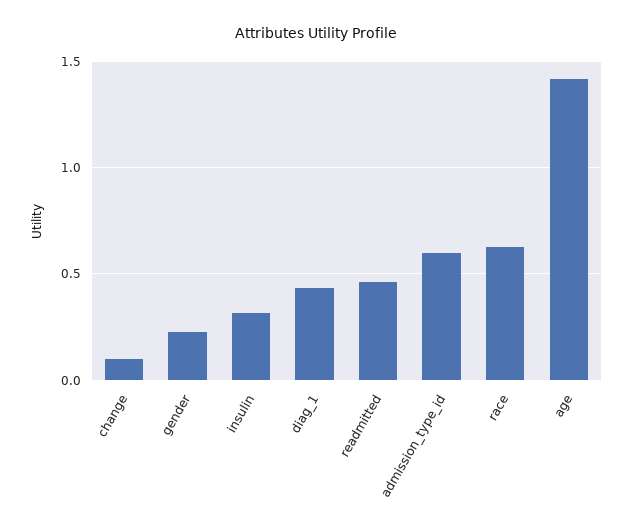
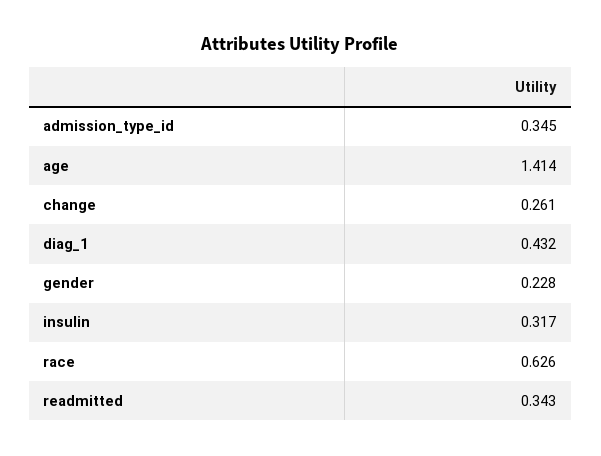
  {
-   "change": 0.1,
+   "change": 0.261,
    "gender": 0.228,
    "insulin": 0.317,
    "diag_1": 0.432,
-   "readmitted": 0.45,
+   "readmitted": 0.343,
-   "admission_type_id": 0.6,
+   "admission_type_id": 0.345,
    "race": 0.626,
    "age": 1.414
  }

